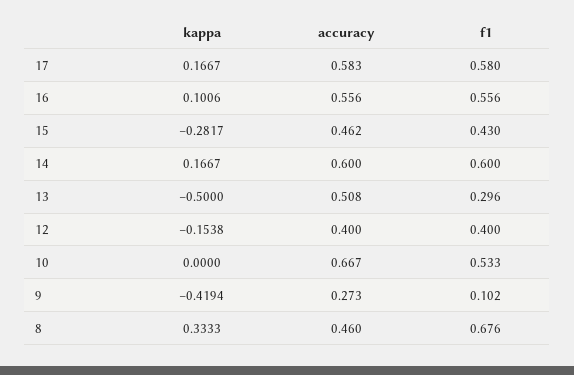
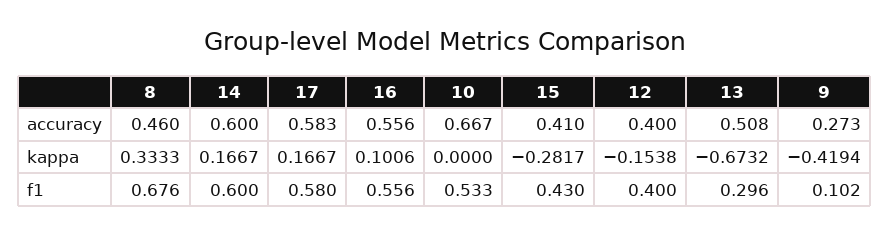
  {
    "kappa": {
      "17": 0.1667,
      "16": 0.1006,
      "15": -0.2817,
      "14": 0.1667,
-     "13": -0.5,
+     "13": -0.6732,
      "12": -0.1538,
      "10": 0,
      "9": -0.4194,
      "8": 0.3333
    },
    "accuracy": {
      "17": 0.583,
      "16": 0.556,
-     "15": 0.462,
+     "15": 0.41,
      "14": 0.6,
      "13": 0.508,
      "12": 0.4,
      "10": 0.667,
      "9": 0.273,
      "8": 0.46
    },
    "f1": {
      "17": 0.58,
      "16": 0.556,
      "15": 0.43,
      "14": 0.6,
      "13": 0.296,
      "12": 0.4,
      "10": 0.533,
      "9": 0.102,
      "8": 0.676
    }
  }

